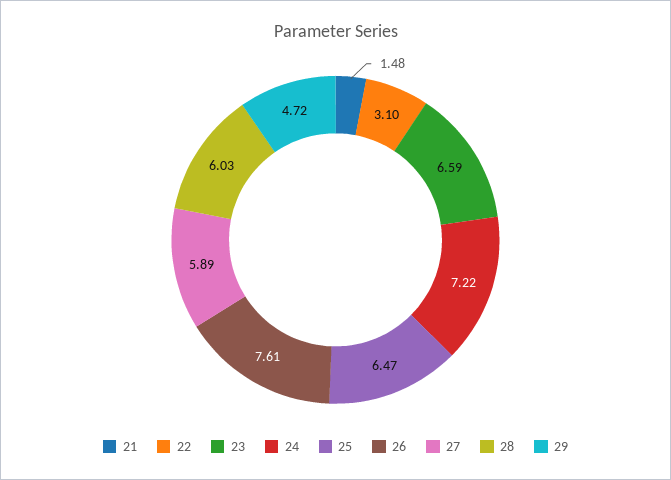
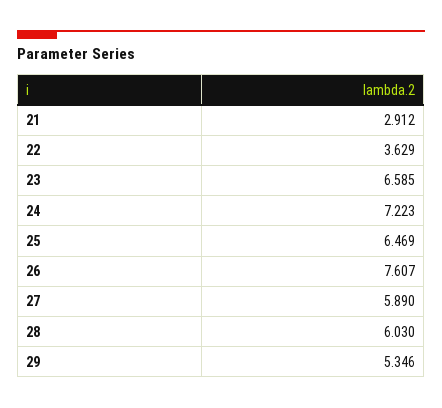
  {
-   "21": 1.48,
+   "21": 2.912,
-   "22": 3.1,
+   "22": 3.629,
    "23": 6.585,
    "24": 7.223,
    "25": 6.469,
    "26": 7.607,
    "27": 5.89,
    "28": 6.03,
-   "29": 4.72
+   "29": 5.346
  }

